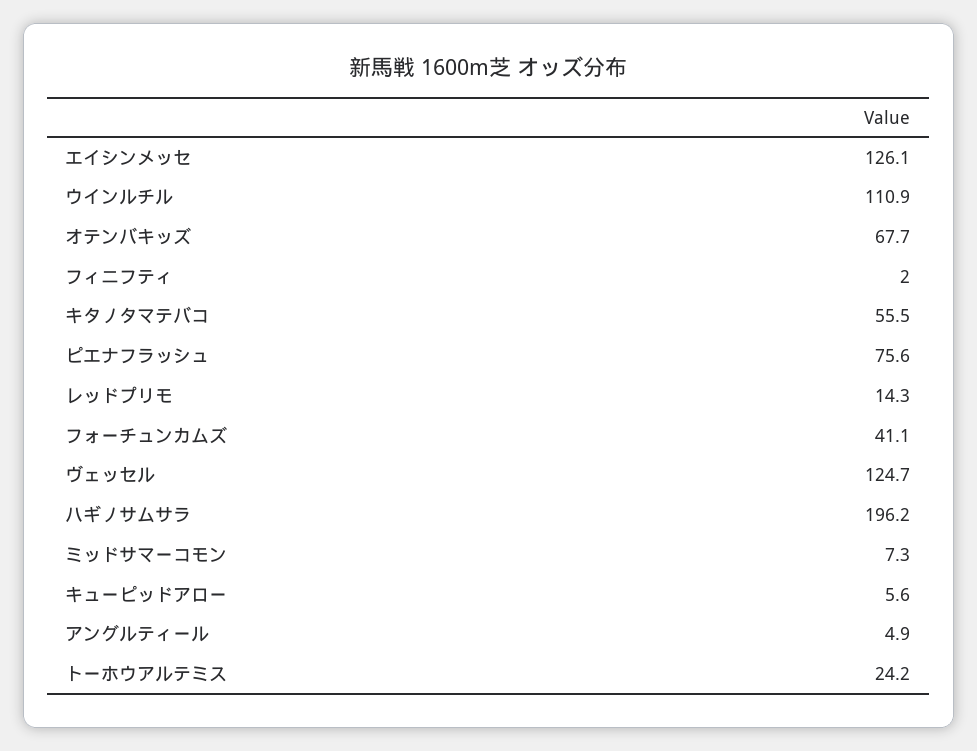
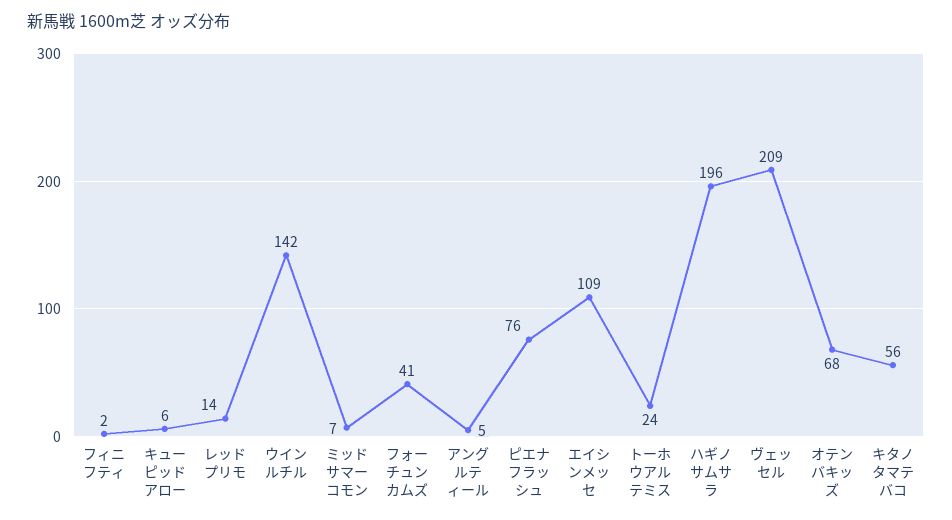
  {
-   "エイシンメッセ": 126.1,
+   "エイシンメッセ": 109,
-   "ウインルチル": 110.9,
+   "ウインルチル": 142,
    "オテンバキッズ": 67.7,
    "フィニフティ": 2,
    "キタノタマテバコ": 55.5,
    "ピエナフラッシュ": 75.6,
    "レッドプリモ": 14.3,
    "フォーチュンカムズ": 41.1,
-   "ヴェッセル": 124.7,
+   "ヴェッセル": 209,
    "ハギノサムサラ": 196.2,
    "ミッドサマーコモン": 7.3,
    "キューピッドアロー": 5.6,
    "アングルティール": 4.9,
    "トーホウアルテミス": 24.2
  }

